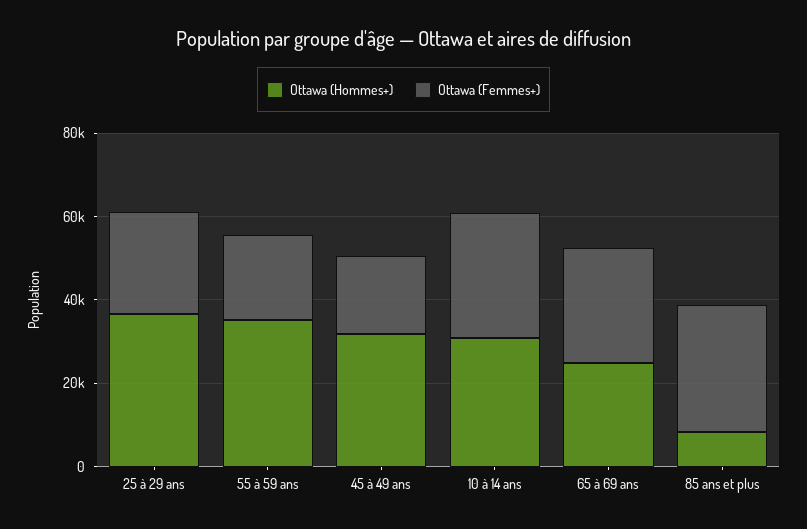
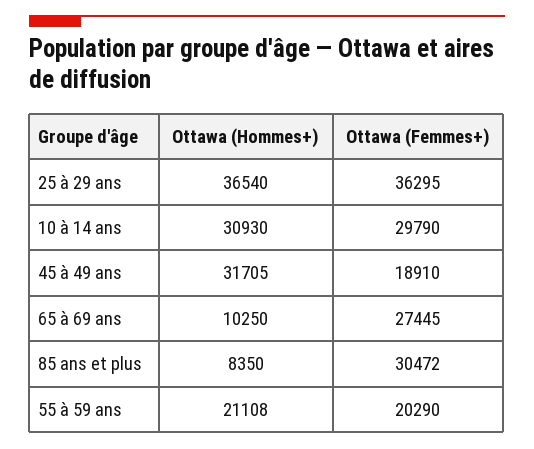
  {
    "Ottawa (Hommes+)": {
      "25 à 29 ans": 36540,
-     "55 à 59 ans": 35000,
+     "55 à 59 ans": 21108,
      "45 à 49 ans": 31705,
      "10 à 14 ans": 30930,
-     "65 à 69 ans": 25000,
+     "65 à 69 ans": 10250,
      "85 ans et plus": 8350
    },
    "Ottawa (Femmes+)": {
-     "25 à 29 ans": 25000,
+     "25 à 29 ans": 36295,
      "55 à 59 ans": 20290,
      "45 à 49 ans": 18910,
      "10 à 14 ans": 29790,
      "65 à 69 ans": 27445,
      "85 ans et plus": 30472
    }
  }

